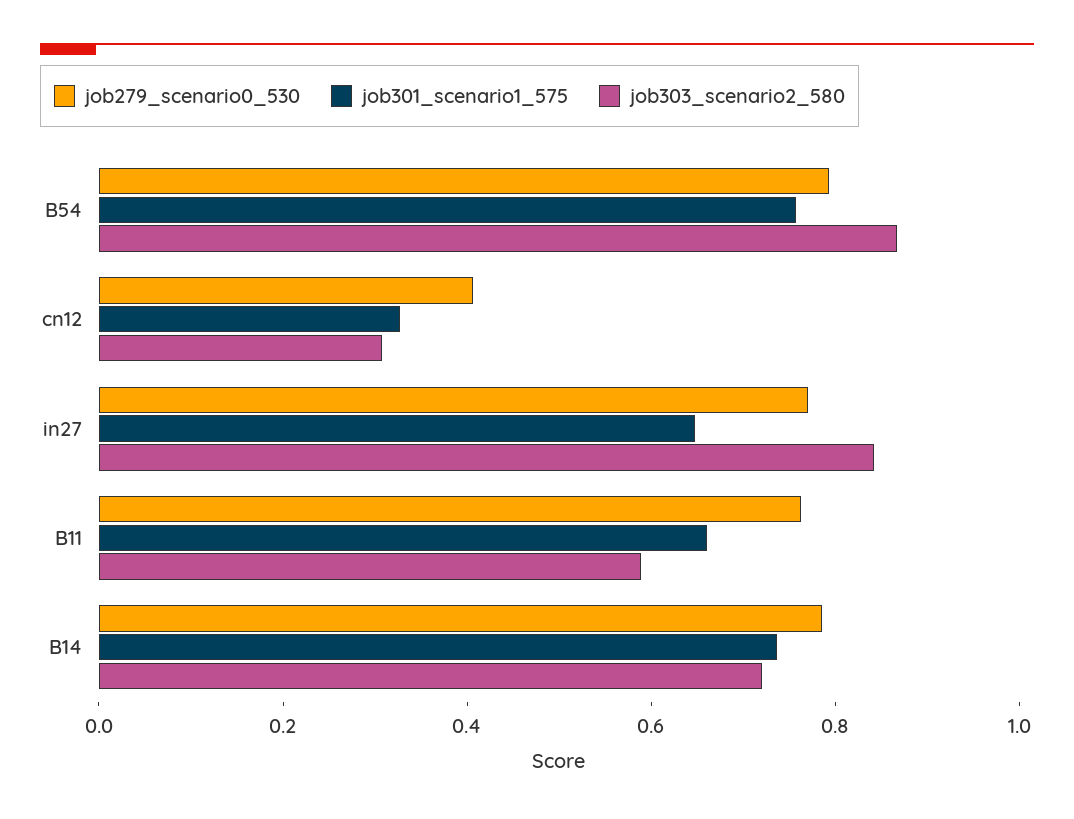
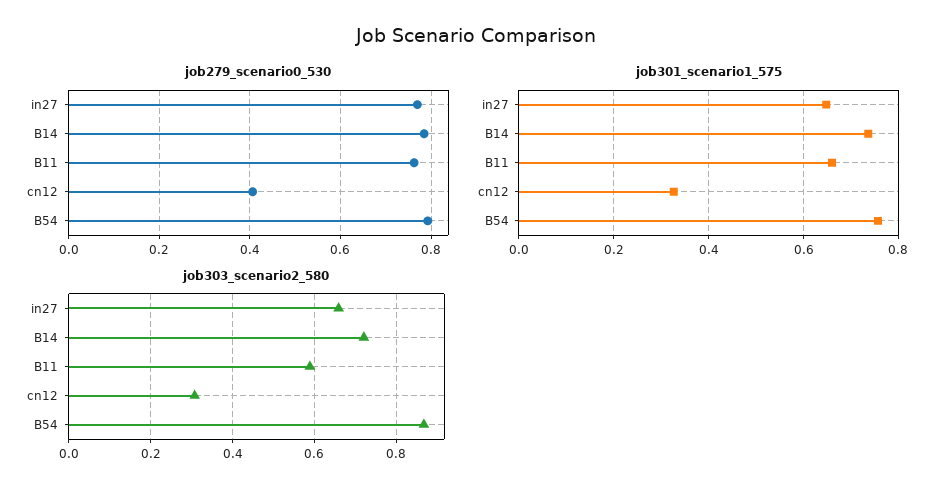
  {
    "job279_scenario0_530": {
      "B54": 0.8,
      "cn12": 0.4,
      "in27": 0.76,
      "B11": 0.76,
      "B14": 0.78
    },
    "job301_scenario1_575": {
      "B54": 0.76,
      "cn12": 0.32,
      "in27": 0.64,
      "B11": 0.66,
      "B14": 0.74
    },
    "job303_scenario2_580": {
      "B54": 0.86,
      "cn12": 0.3,
-     "in27": 0.85,
+     "in27": 0.66,
      "B11": 0.58,
      "B14": 0.72
    }
  }

